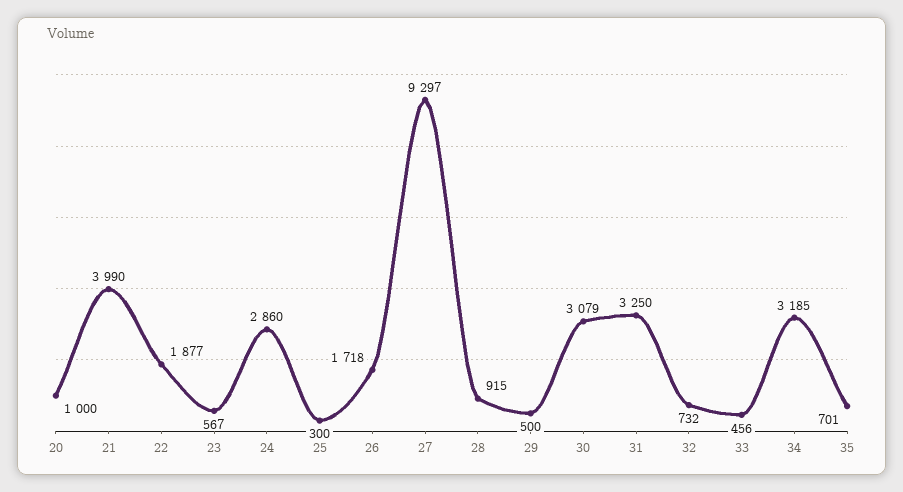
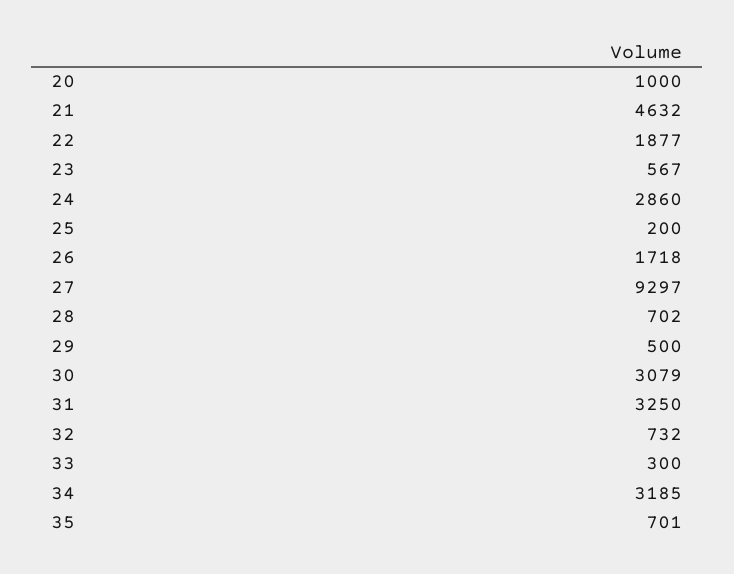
  {
    "20": 1000,
-   "21": 3990,
+   "21": 4632,
    "22": 1877,
    "23": 567,
    "24": 2860,
-   "25": 300,
+   "25": 200,
    "26": 1718,
    "27": 9297,
-   "28": 915,
+   "28": 702,
    "29": 500,
    "30": 3079,
    "31": 3250,
    "32": 732,
-   "33": 456,
+   "33": 300,
    "34": 3185,
    "35": 701
  }

